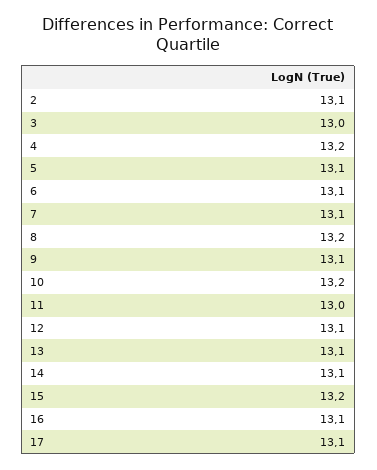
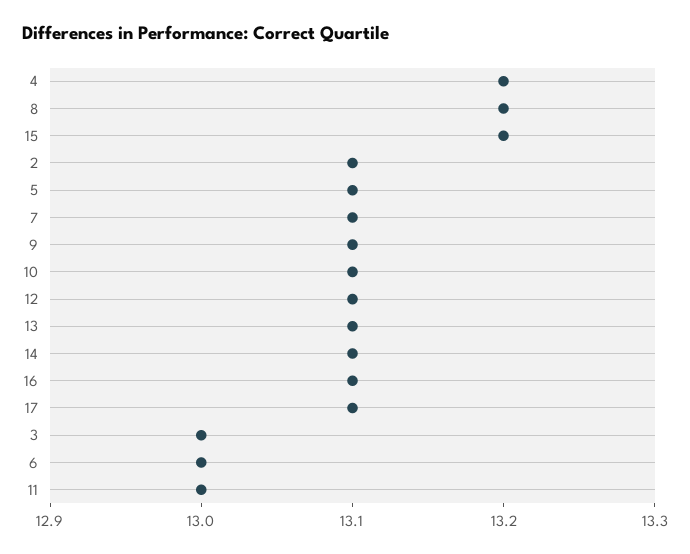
  {
    "2": 13.1,
    "3": 13,
    "4": 13.2,
    "5": 13.1,
-   "6": 13.1,
+   "6": 13,
    "7": 13.1,
    "8": 13.2,
    "9": 13.1,
-   "10": 13.2,
+   "10": 13.1,
    "11": 13,
    "12": 13.1,
    "13": 13.1,
    "14": 13.1,
    "15": 13.2,
    "16": 13.1,
    "17": 13.1
  }

